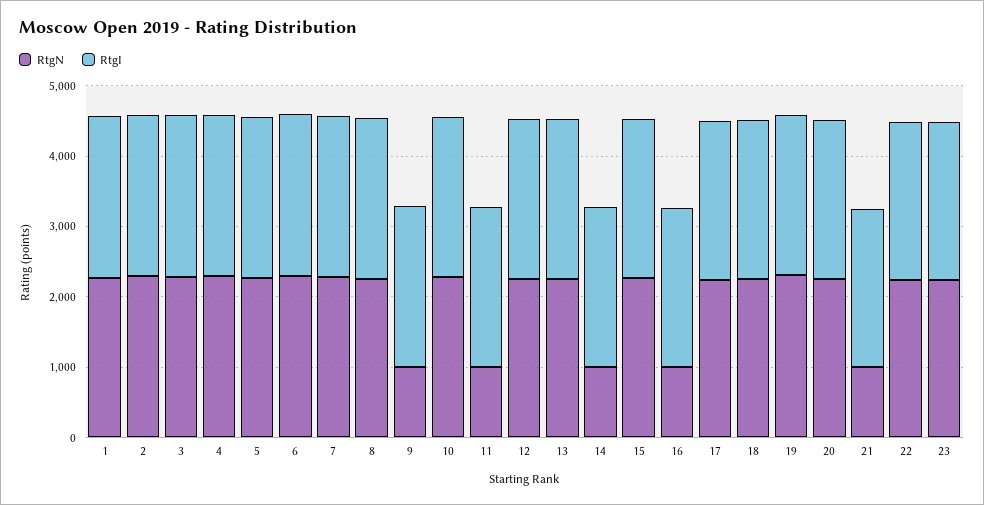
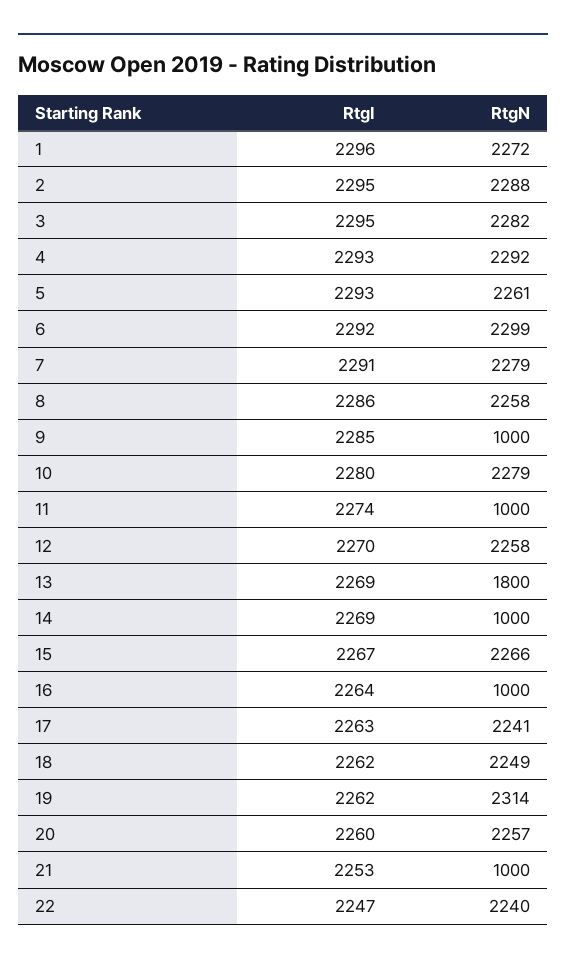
  {
    "RtgN": {
      "1": 2272,
      "2": 2288,
      "3": 2282,
      "4": 2292,
      "5": 2261,
      "6": 2299,
      "7": 2279,
      "8": 2258,
      "9": 1000,
      "10": 2279,
      "11": 1000,
      "12": 2258,
-     "13": 2200,
+     "13": 1800,
      "14": 1000,
      "15": 2266,
      "16": 1000,
      "17": 2241,
      "18": 2249,
      "19": 2314,
      "20": 2257,
      "21": 1000,
-     "22": 2240,
+     "22": 2240
-     "23": 2200
    },
    "RtgI": {
      "1": 2296,
      "2": 2295,
      "3": 2295,
      "4": 2293,
      "5": 2293,
      "6": 2292,
      "7": 2291,
      "8": 2286,
      "9": 2285,
      "10": 2280,
      "11": 2274,
      "12": 2270,
      "13": 2269,
      "14": 2269,
      "15": 2267,
      "16": 2264,
      "17": 2263,
      "18": 2262,
      "19": 2262,
      "20": 2260,
      "21": 2253,
-     "22": 2247,
+     "22": 2247
-     "23": 2200
    }
  }

